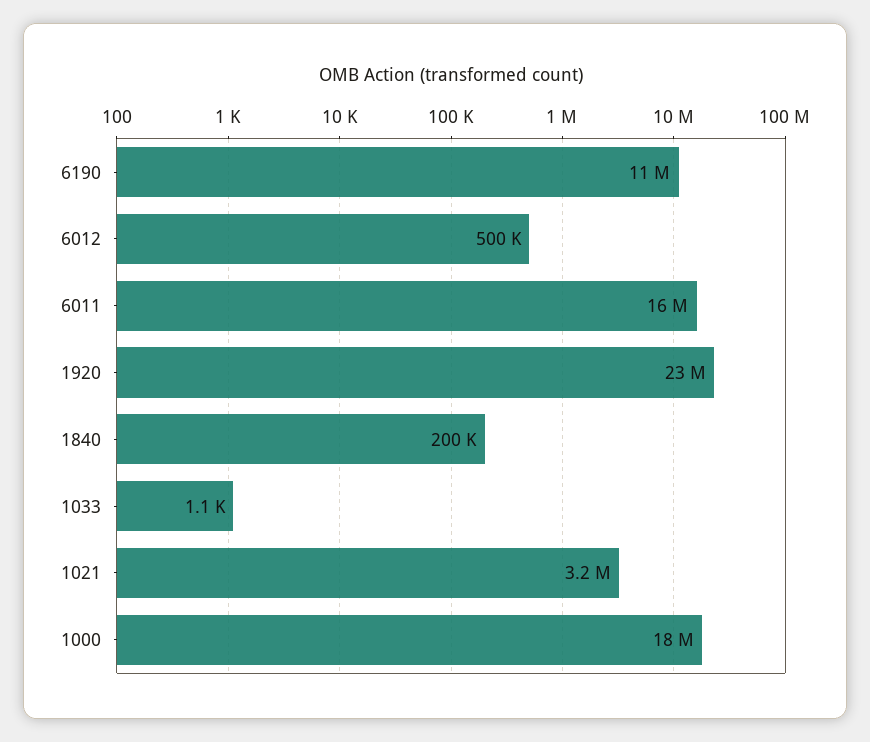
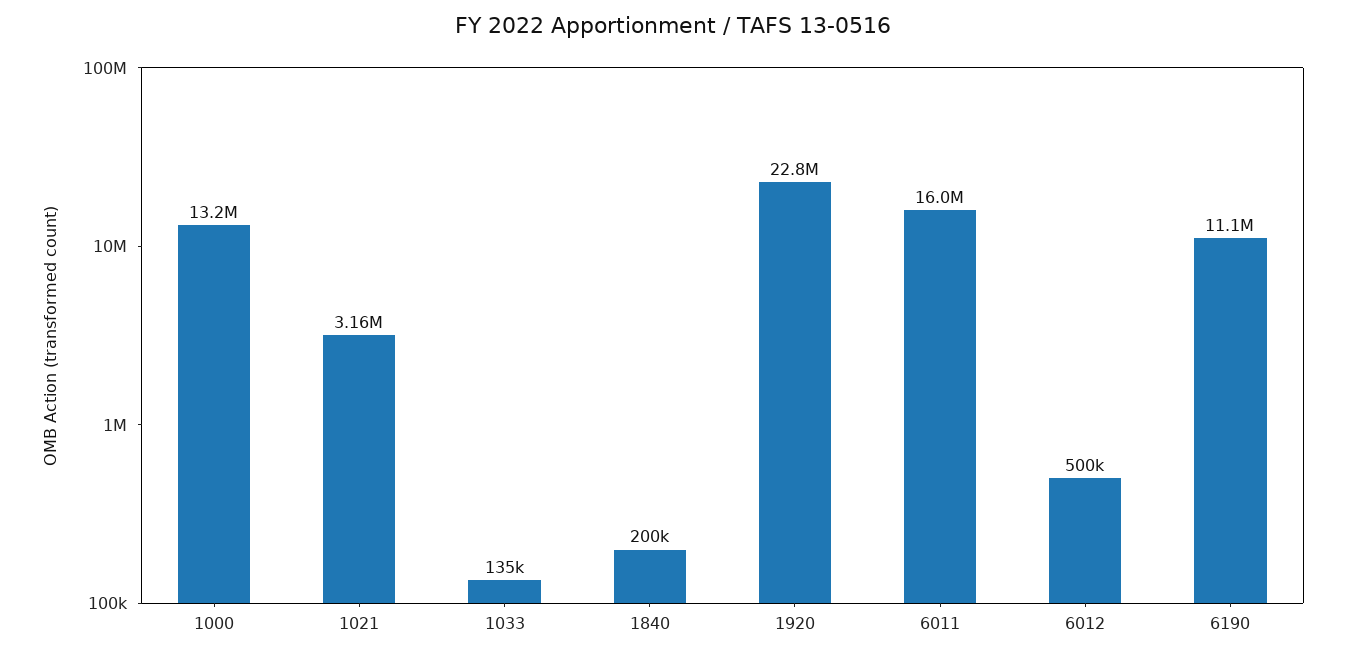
  {
    "6190": 11100000,
    "6012": 500000,
    "6011": 16000000,
    "1920": 22800000,
    "1840": 200000,
-   "1033": 1100,
+   "1033": 135000,
    "1021": 3160000,
-   "1000": 18000000
+   "1000": 13200000
  }

